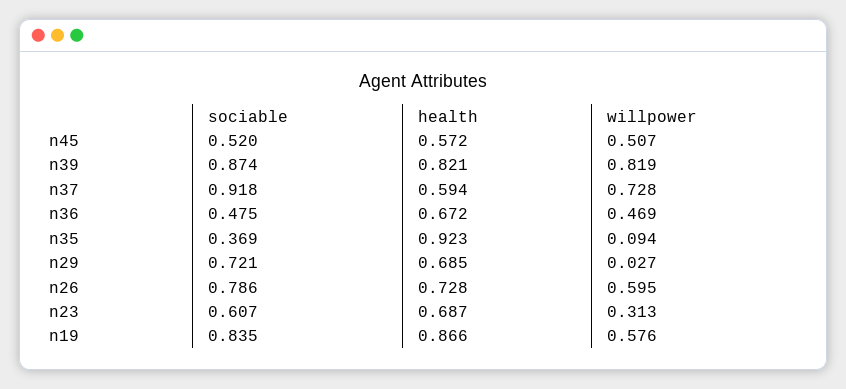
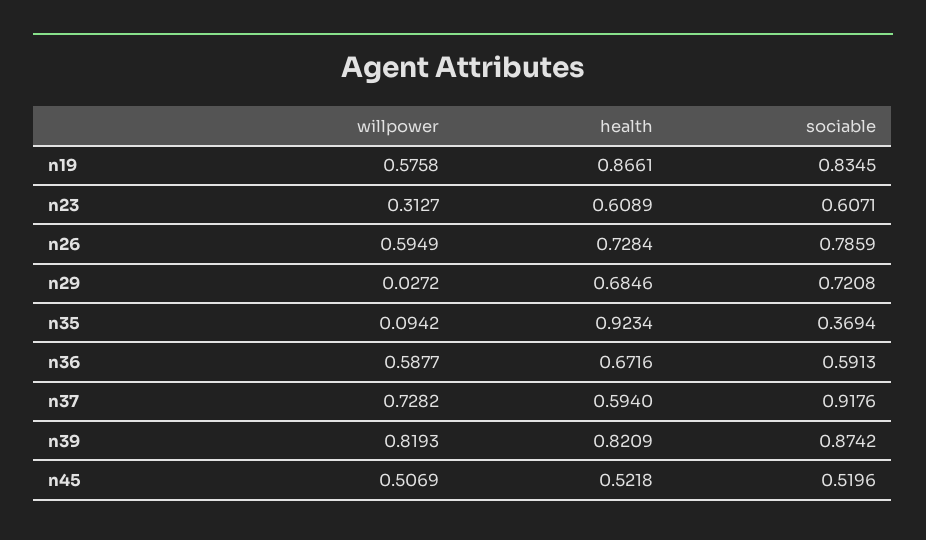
  {
    "sociable": {
      "n45": 0.5196,
      "n39": 0.8742,
      "n37": 0.9176,
-     "n36": 0.475,
+     "n36": 0.5913,
      "n35": 0.3694,
      "n29": 0.7208,
      "n26": 0.7859,
      "n23": 0.6071,
      "n19": 0.8345
    },
    "health": {
-     "n45": 0.572,
+     "n45": 0.5218,
      "n39": 0.8209,
      "n37": 0.594,
      "n36": 0.6716,
      "n35": 0.9234,
      "n29": 0.6846,
      "n26": 0.7284,
-     "n23": 0.687,
+     "n23": 0.6089,
      "n19": 0.8661
    },
    "willpower": {
      "n45": 0.5069,
      "n39": 0.8193,
      "n37": 0.7282,
-     "n36": 0.469,
+     "n36": 0.5877,
      "n35": 0.0942,
      "n29": 0.0272,
      "n26": 0.5949,
      "n23": 0.3127,
      "n19": 0.5758
    }
  }

